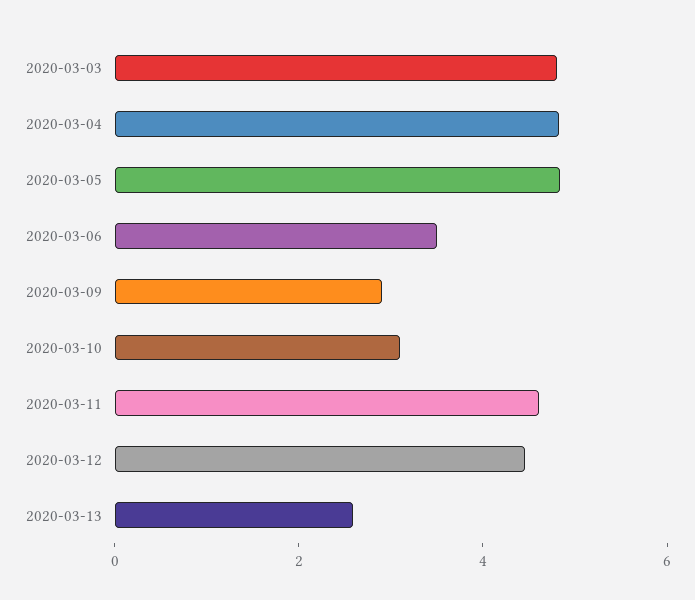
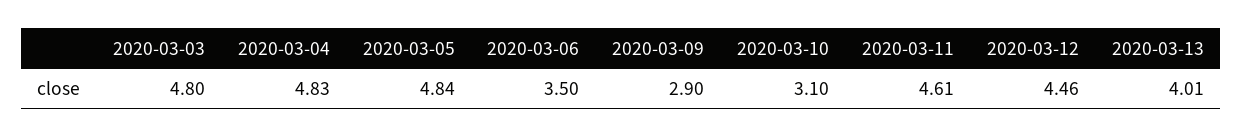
  {
    "2020-03-03": 4.8,
    "2020-03-04": 4.83,
    "2020-03-05": 4.84,
    "2020-03-06": 3.5,
    "2020-03-09": 2.9,
    "2020-03-10": 3.1,
    "2020-03-11": 4.61,
    "2020-03-12": 4.46,
-   "2020-03-13": 2.5
+   "2020-03-13": 4.01
  }

